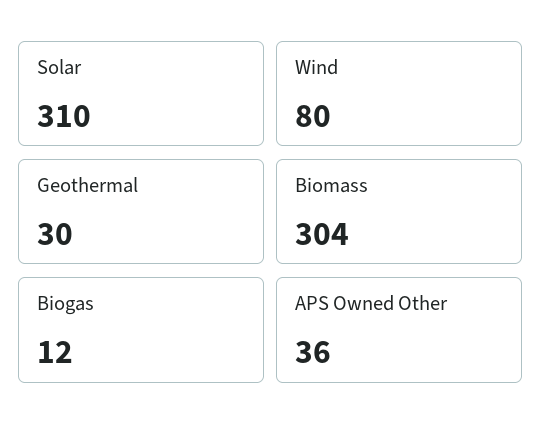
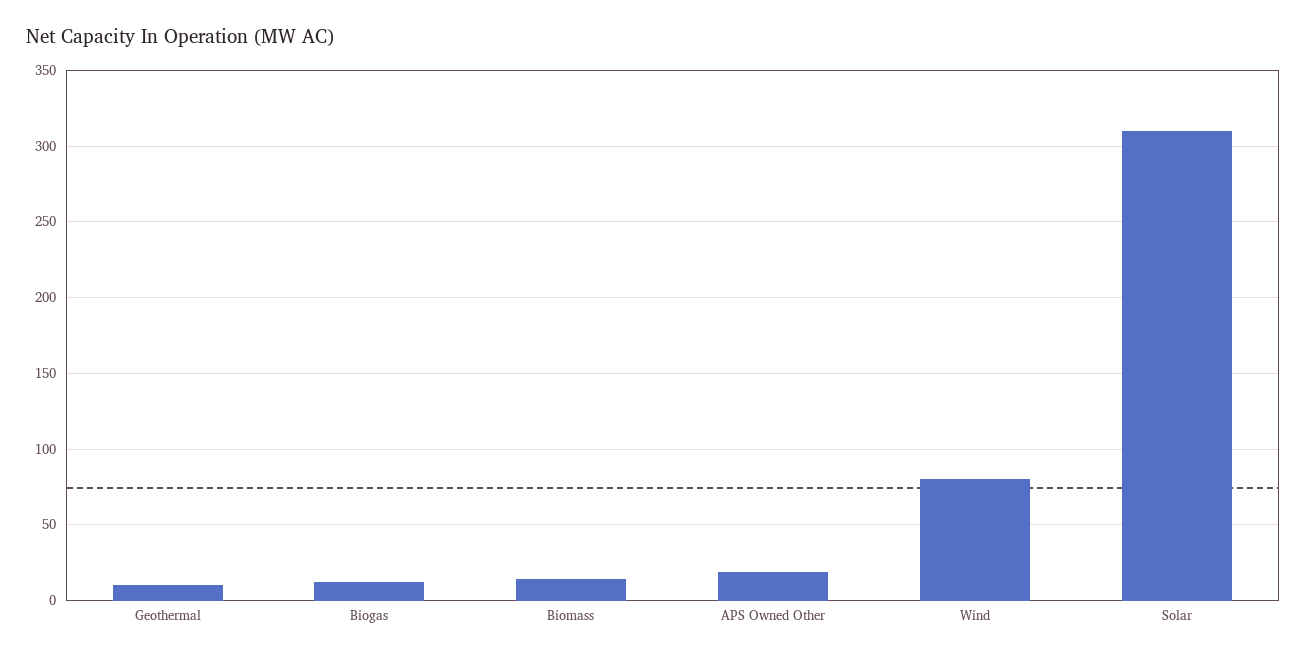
  {
    "Solar": 310,
    "Wind": 80,
-   "Geothermal": 30,
+   "Geothermal": 10,
-   "Biomass": 304,
+   "Biomass": 15,
    "Biogas": 12,
-   "APS Owned Other": 36
+   "APS Owned Other": 20
  }

